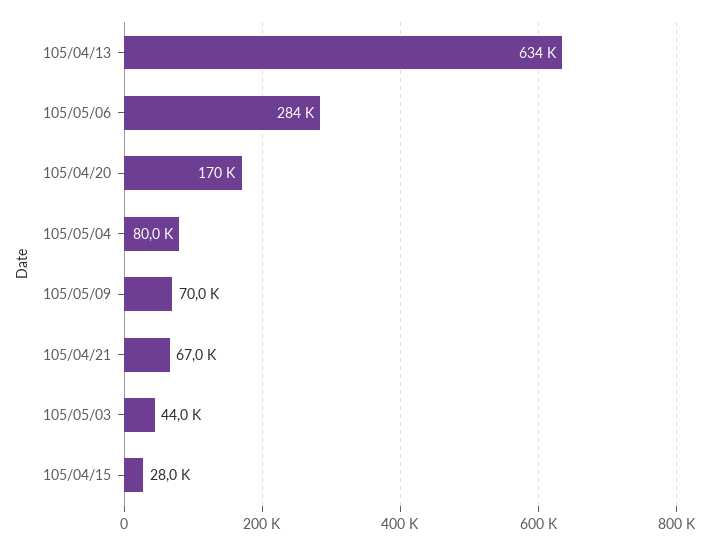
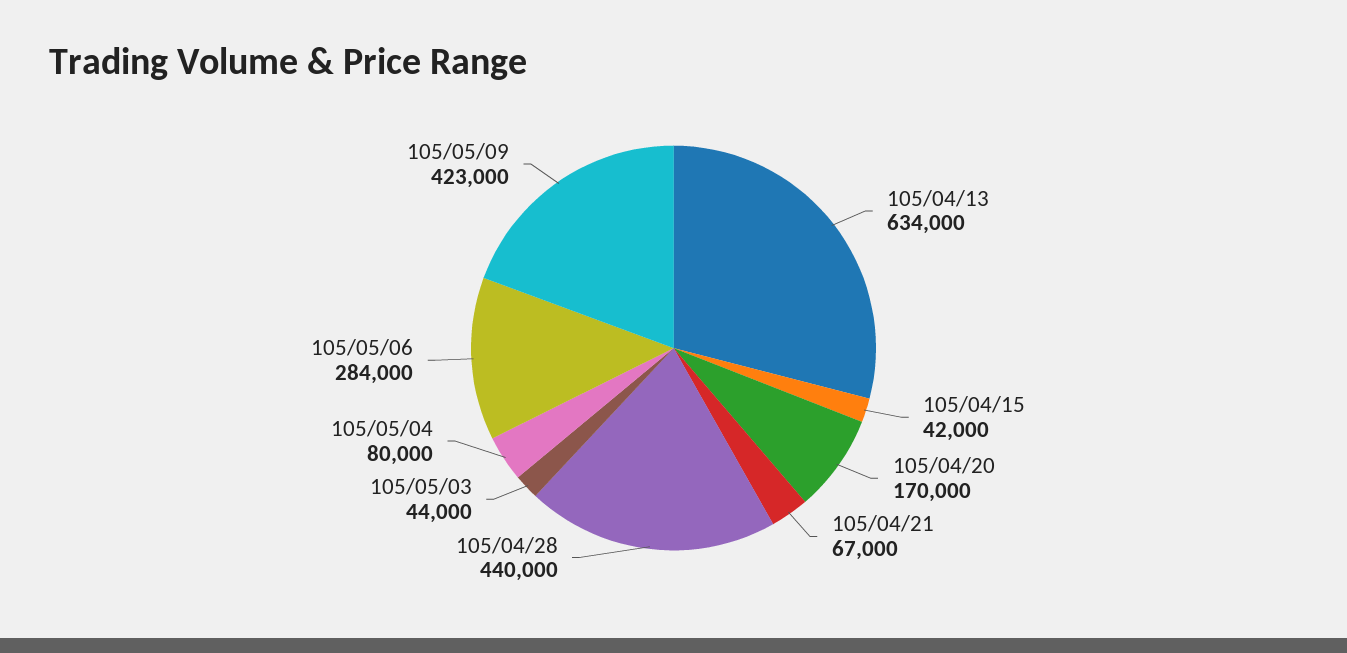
  {
    "105/04/13": 634000,
    "105/05/06": 284000,
    "105/04/20": 170000,
    "105/05/04": 80000,
-   "105/05/09": 70000,
+   "105/05/09": 423000,
    "105/04/21": 67000,
    "105/05/03": 44000,
-   "105/04/15": 28000
+   "105/04/15": 42000,
+   "105/04/28": 440000
  }

